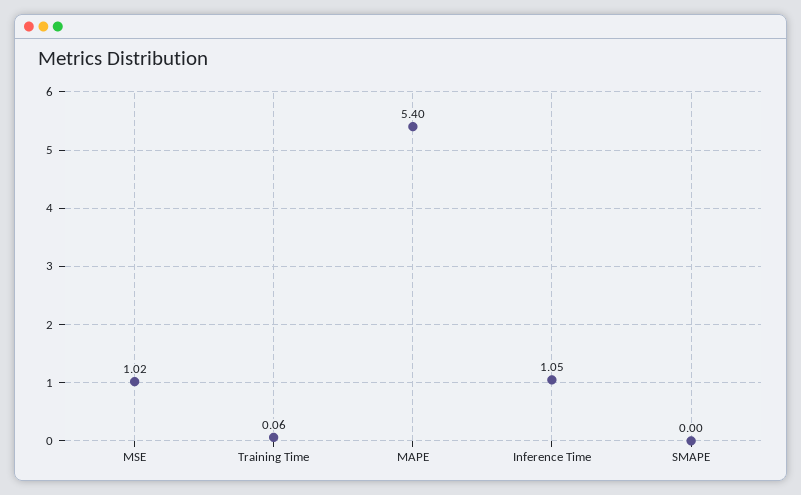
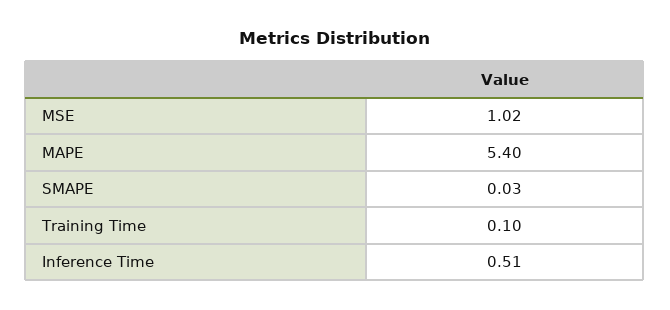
  {
    "MSE": 1.02,
-   "Training Time": 0.06,
+   "Training Time": 0.1,
    "MAPE": 5.4,
-   "Inference Time": 1.05,
+   "Inference Time": 0.51,
-   "SMAPE": 0
+   "SMAPE": 0.03
  }

